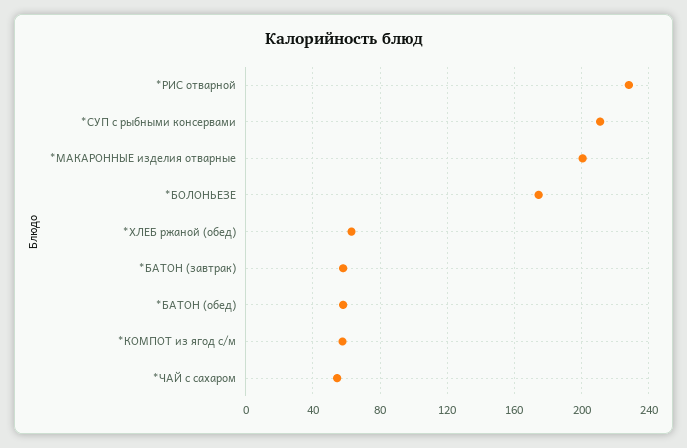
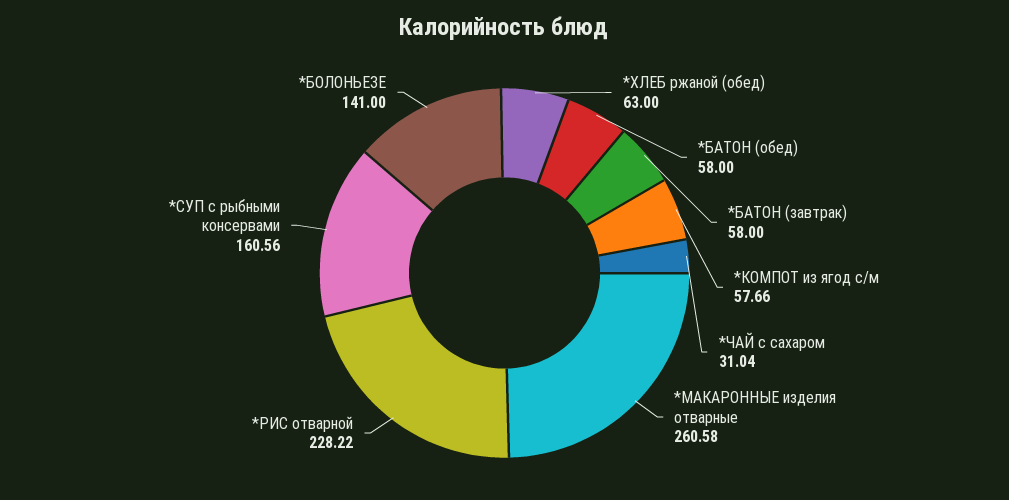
  {
    "*РИС отварной": 228.22,
-   "*СУП с рыбными консервами": 210,
+   "*СУП с рыбными консервами": 160.56,
-   "*МАКАРОННЫЕ изделия отварные": 200,
+   "*МАКАРОННЫЕ изделия отварные": 260.58,
-   "*БОЛОНЬЕЗЕ": 175,
+   "*БОЛОНЬЕЗЕ": 141,
    "*ХЛЕБ ржаной (обед)": 63,
    "*БАТОН (завтрак)": 58,
    "*БАТОН (обед)": 58,
    "*КОМПОТ из ягод с/м": 57.66,
-   "*ЧАЙ с сахаром": 55
+   "*ЧАЙ с сахаром": 31.04
  }

